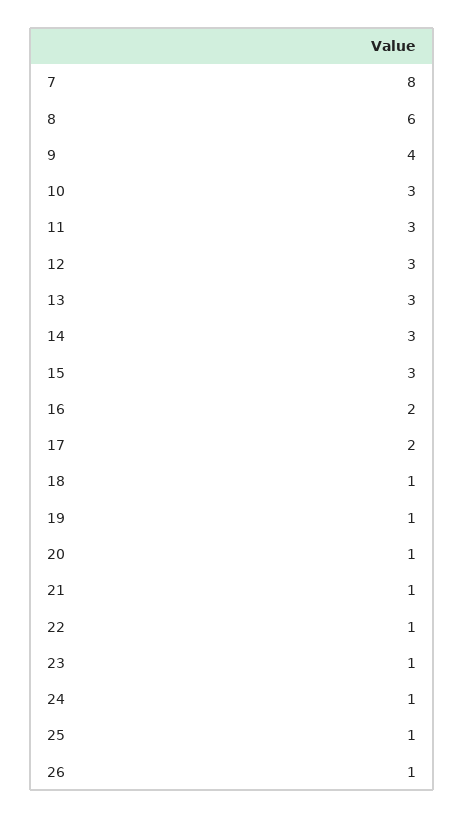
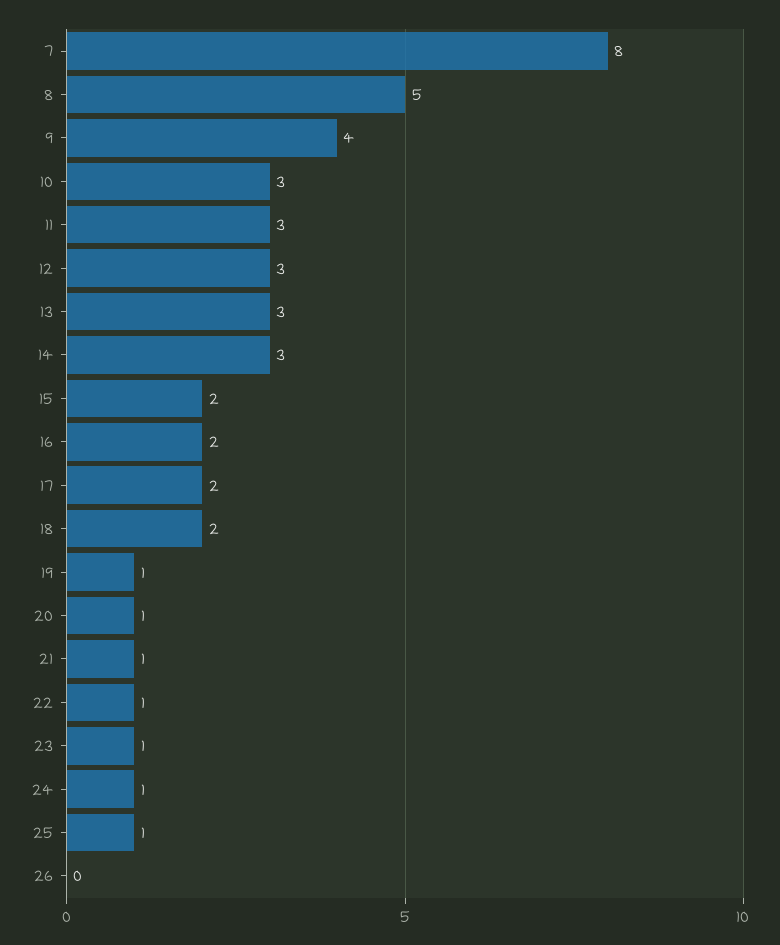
  {
    "7": 8,
-   "8": 6,
+   "8": 5,
    "9": 4,
    "10": 3,
    "11": 3,
    "12": 3,
    "13": 3,
    "14": 3,
-   "15": 3,
+   "15": 2,
    "16": 2,
    "17": 2,
-   "18": 1,
+   "18": 2,
    "19": 1,
    "20": 1,
    "21": 1,
    "22": 1,
    "23": 1,
    "24": 1,
    "25": 1,
-   "26": 1
+   "26": 0
  }

